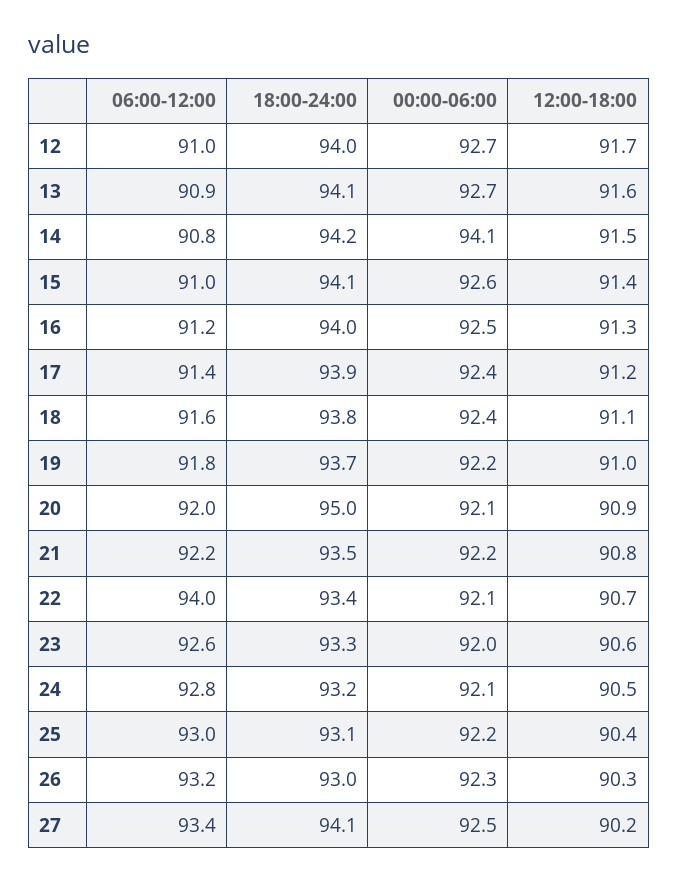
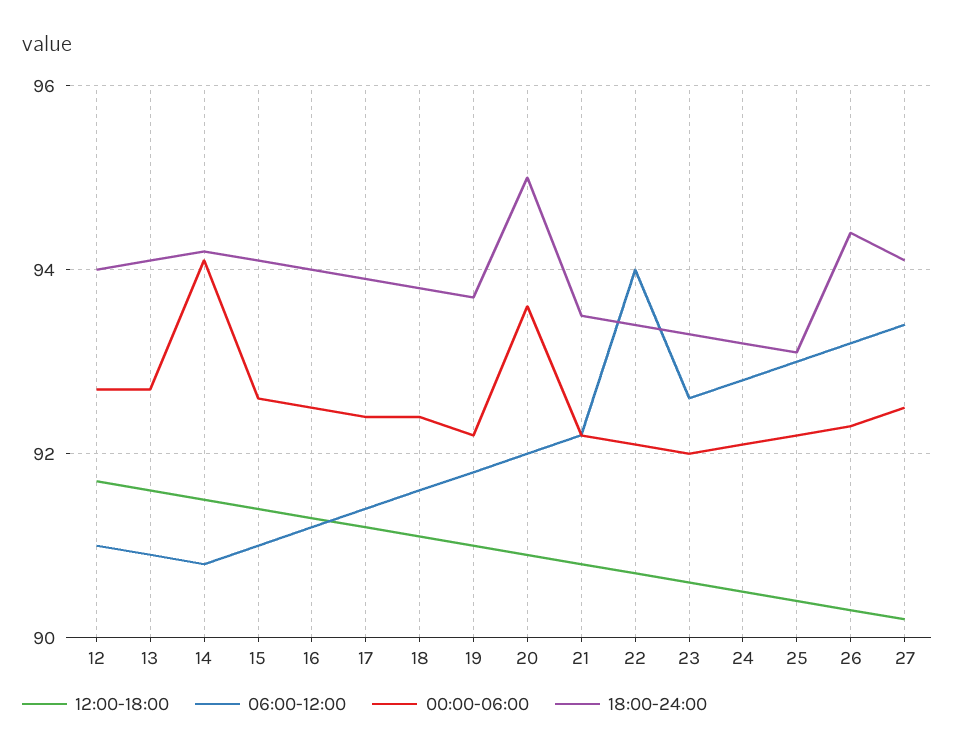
  {
    "06:00-12:00": {
      "12": 91,
      "13": 90.9,
      "14": 90.8,
      "15": 91,
      "16": 91.2,
      "17": 91.4,
      "18": 91.6,
      "19": 91.8,
      "20": 92,
      "21": 92.2,
      "22": 94,
      "23": 92.6,
      "24": 92.8,
      "25": 93,
      "26": 93.2,
      "27": 93.4
    },
    "18:00-24:00": {
      "12": 94,
      "13": 94.1,
      "14": 94.2,
      "15": 94.1,
      "16": 94,
      "17": 93.9,
      "18": 93.8,
      "19": 93.7,
      "20": 95,
      "21": 93.5,
      "22": 93.4,
      "23": 93.3,
      "24": 93.2,
      "25": 93.1,
-     "26": 93,
+     "26": 94.5,
      "27": 94.1
    },
    "00:00-06:00": {
      "12": 92.7,
      "13": 92.7,
      "14": 94.1,
      "15": 92.6,
      "16": 92.5,
      "17": 92.4,
      "18": 92.4,
      "19": 92.2,
-     "20": 92.1,
+     "20": 93.5,
      "21": 92.2,
      "22": 92.1,
      "23": 92,
      "24": 92.1,
      "25": 92.2,
      "26": 92.3,
      "27": 92.5
    },
    "12:00-18:00": {
      "12": 91.7,
      "13": 91.6,
      "14": 91.5,
      "15": 91.4,
      "16": 91.3,
      "17": 91.2,
      "18": 91.1,
      "19": 91,
      "20": 90.9,
      "21": 90.8,
      "22": 90.7,
      "23": 90.6,
      "24": 90.5,
      "25": 90.4,
      "26": 90.3,
      "27": 90.2
    }
  }

